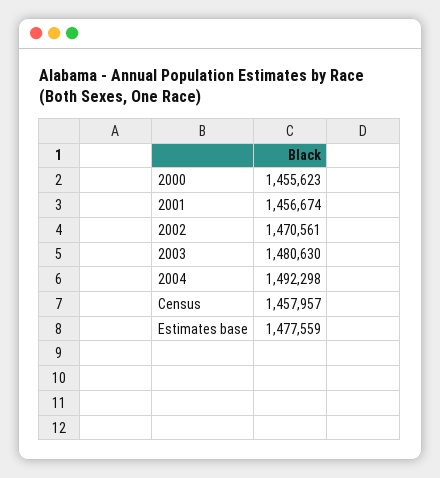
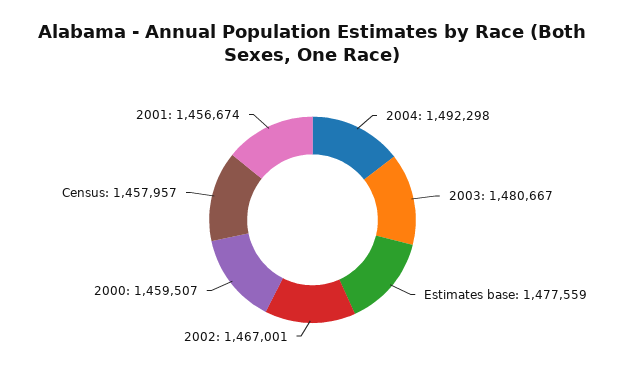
  {
-   "2000": 1455623,
+   "2000": 1459507,
    "2001": 1456674,
-   "2002": 1470561,
+   "2002": 1467001,
-   "2003": 1480630,
+   "2003": 1480667,
    "2004": 1492298,
    "Census": 1457957,
    "Estimates base": 1477559
  }

